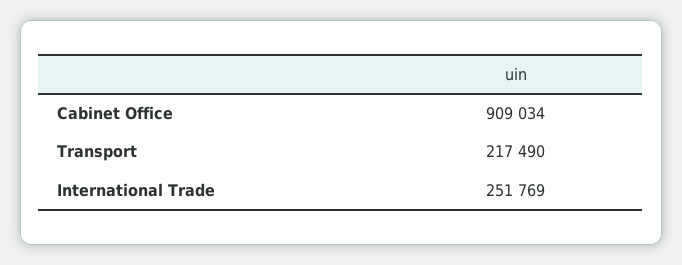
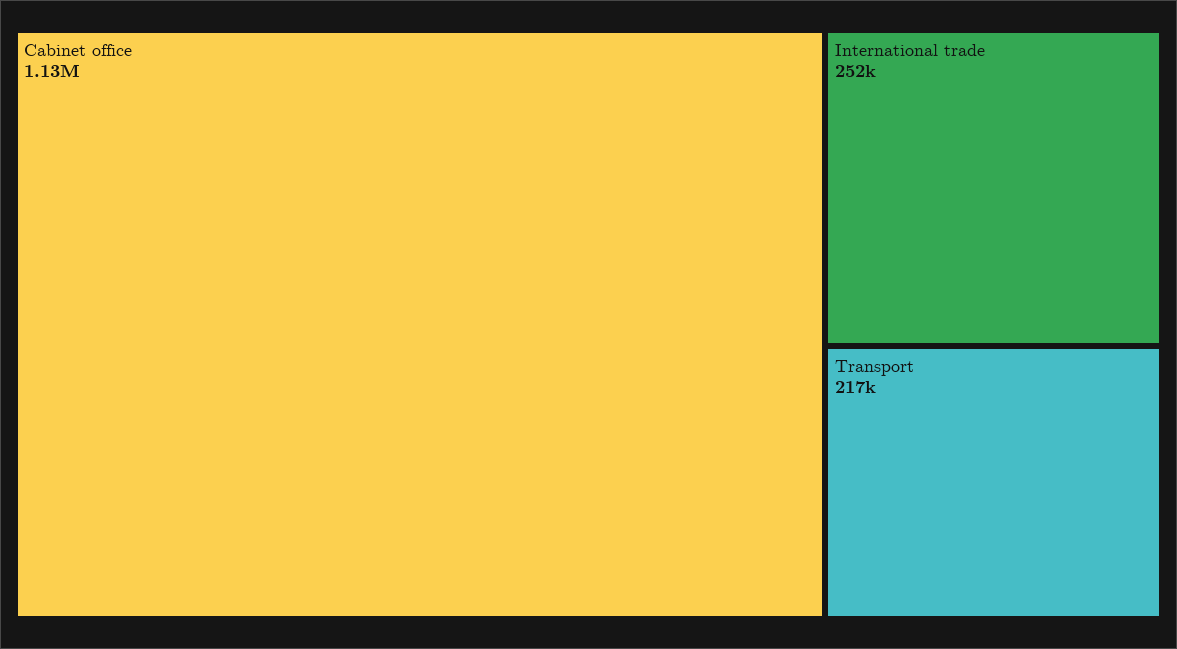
  {
-   "Cabinet Office": 909034,
+   "Cabinet Office": 1130000,
    "Transport": 217490,
    "International Trade": 251769
  }

